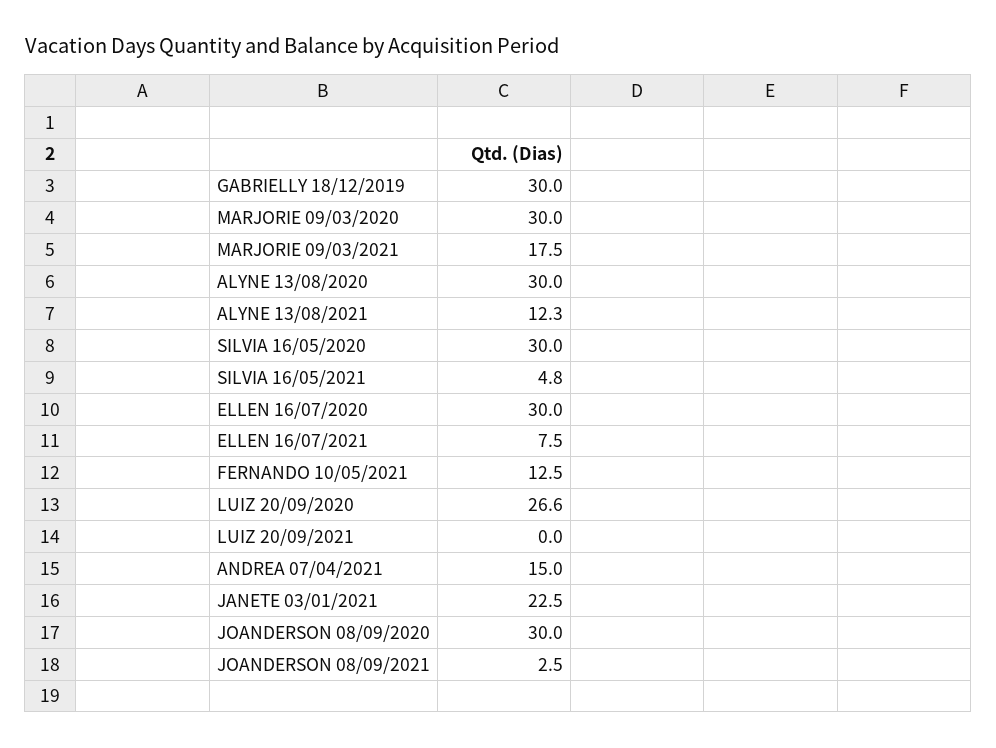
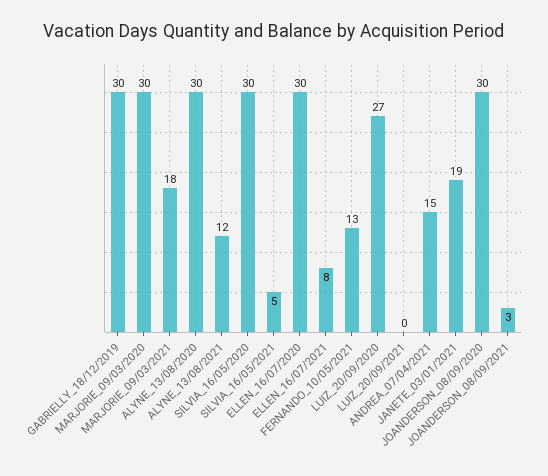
  {
    "GABRIELLY 18/12/2019": 30,
    "MARJORIE 09/03/2020": 30,
    "MARJORIE 09/03/2021": 17.5,
    "ALYNE 13/08/2020": 30,
    "ALYNE 13/08/2021": 12.3,
    "SILVIA 16/05/2020": 30,
    "SILVIA 16/05/2021": 4.8,
    "ELLEN 16/07/2020": 30,
    "ELLEN 16/07/2021": 7.5,
    "FERNANDO 10/05/2021": 12.5,
    "LUIZ 20/09/2020": 26.6,
    "LUIZ 20/09/2021": 0,
    "ANDREA 07/04/2021": 15,
-   "JANETE 03/01/2021": 22.5,
+   "JANETE 03/01/2021": 19,
    "JOANDERSON 08/09/2020": 30,
    "JOANDERSON 08/09/2021": 2.5
  }

